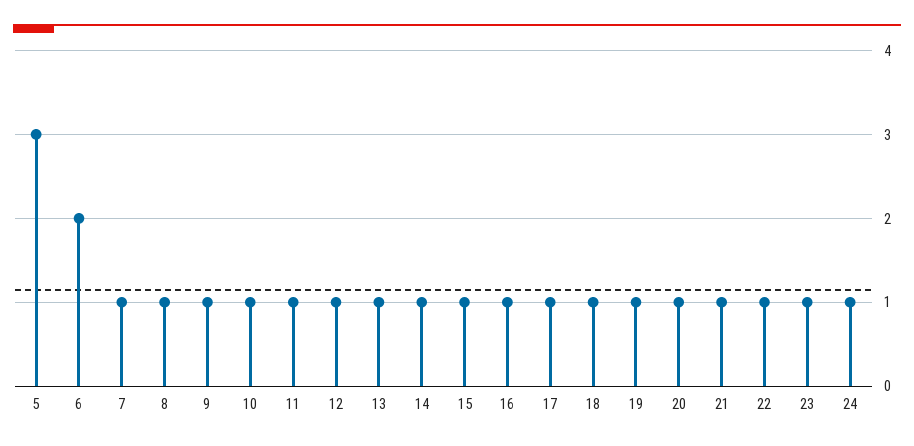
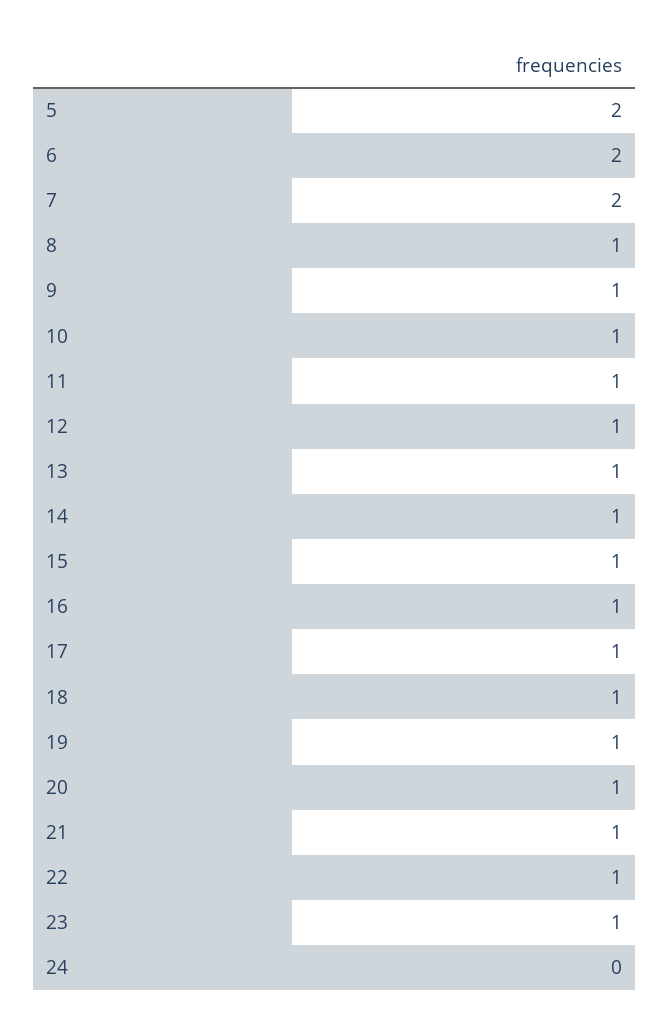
  {
-   "5": 3,
+   "5": 2,
    "6": 2,
-   "7": 1,
+   "7": 2,
    "8": 1,
    "9": 1,
    "10": 1,
    "11": 1,
    "12": 1,
    "13": 1,
    "14": 1,
    "15": 1,
    "16": 1,
    "17": 1,
    "18": 1,
    "19": 1,
    "20": 1,
    "21": 1,
    "22": 1,
    "23": 1,
-   "24": 1
+   "24": 0
  }

